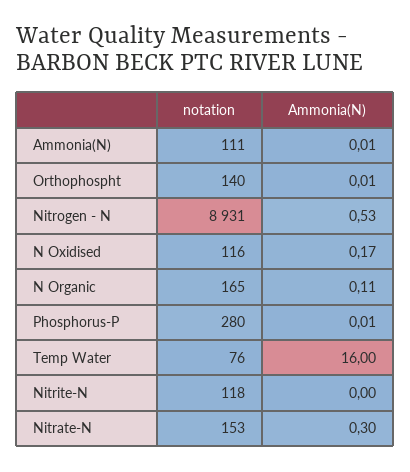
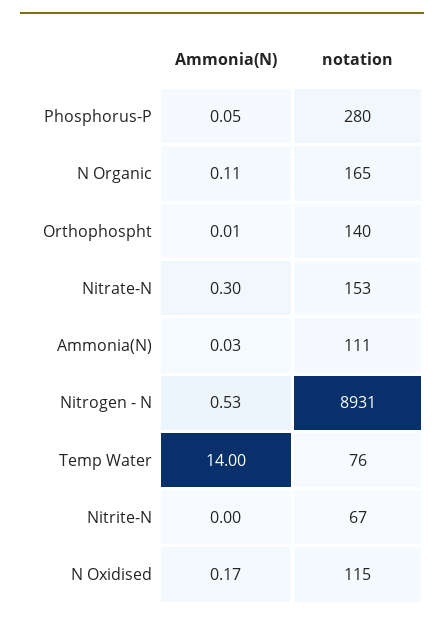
  {
    "notation": {
      "Ammonia(N)": 111,
      "Orthophospht": 140,
      "Nitrogen - N": 8931,
-     "N Oxidised": 116,
+     "N Oxidised": 115,
      "N Organic": 165,
      "Phosphorus-P": 280,
      "Temp Water": 76,
-     "Nitrite-N": 118,
+     "Nitrite-N": 67,
      "Nitrate-N": 153
    },
    "Ammonia(N)": {
-     "Ammonia(N)": 0.01,
+     "Ammonia(N)": 0.03,
      "Orthophospht": 0.01,
      "Nitrogen - N": 0.53,
      "N Oxidised": 0.17,
      "N Organic": 0.11,
-     "Phosphorus-P": 0.01,
+     "Phosphorus-P": 0.05,
-     "Temp Water": 16,
+     "Temp Water": 14,
      "Nitrite-N": 0,
      "Nitrate-N": 0.3
    }
  }

